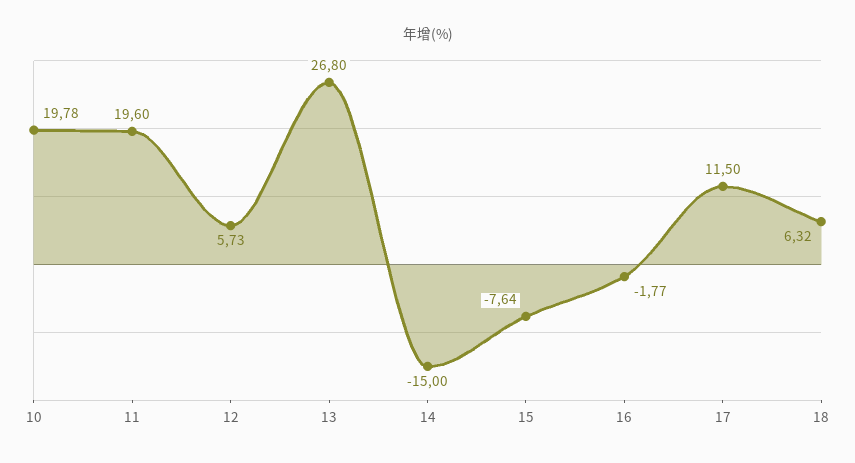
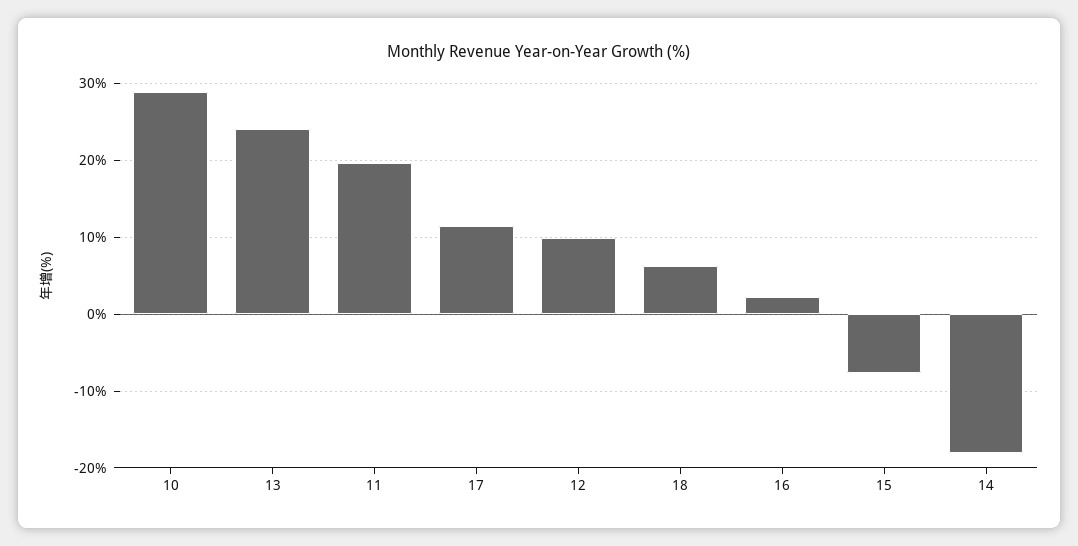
  {
-   "10": 19.78,
+   "10": 29,
    "11": 19.6,
-   "12": 5.73,
+   "12": 10,
-   "13": 26.8,
+   "13": 24,
-   "14": -15,
+   "14": -18,
    "15": -7.64,
-   "16": -1.77,
+   "16": 2,
    "17": 11.5,
    "18": 6.32
  }

